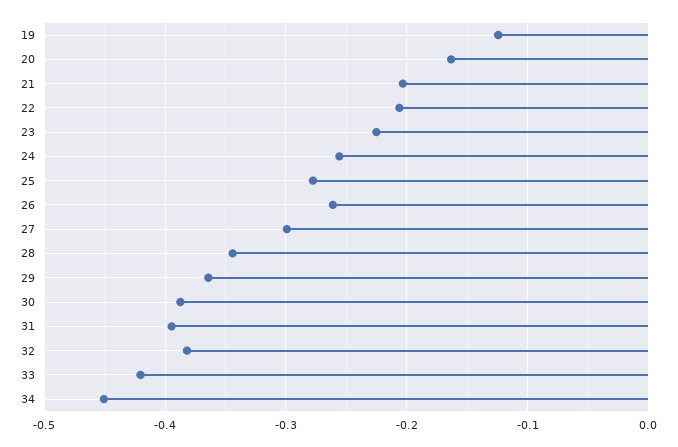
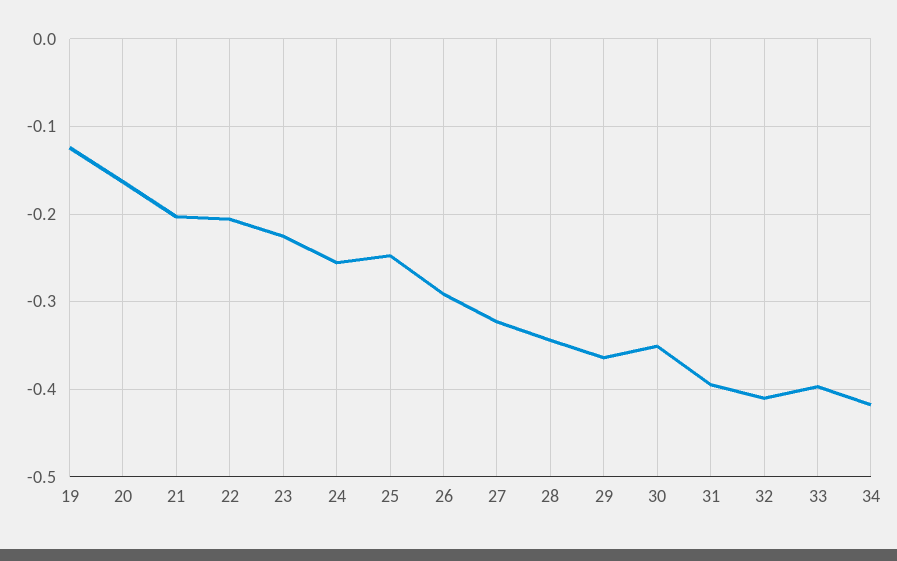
  {
    "19": -0.12,
    "20": -0.16,
    "21": -0.2,
    "22": -0.21,
    "23": -0.23,
    "24": -0.26,
-   "25": -0.28,
+   "25": -0.25,
-   "26": -0.26,
+   "26": -0.29,
-   "27": -0.3,
+   "27": -0.32,
    "28": -0.34,
    "29": -0.36,
-   "30": -0.39,
+   "30": -0.35,
    "31": -0.39,
-   "32": -0.38,
+   "32": -0.41,
-   "33": -0.42,
+   "33": -0.4,
-   "34": -0.45
+   "34": -0.42
  }

